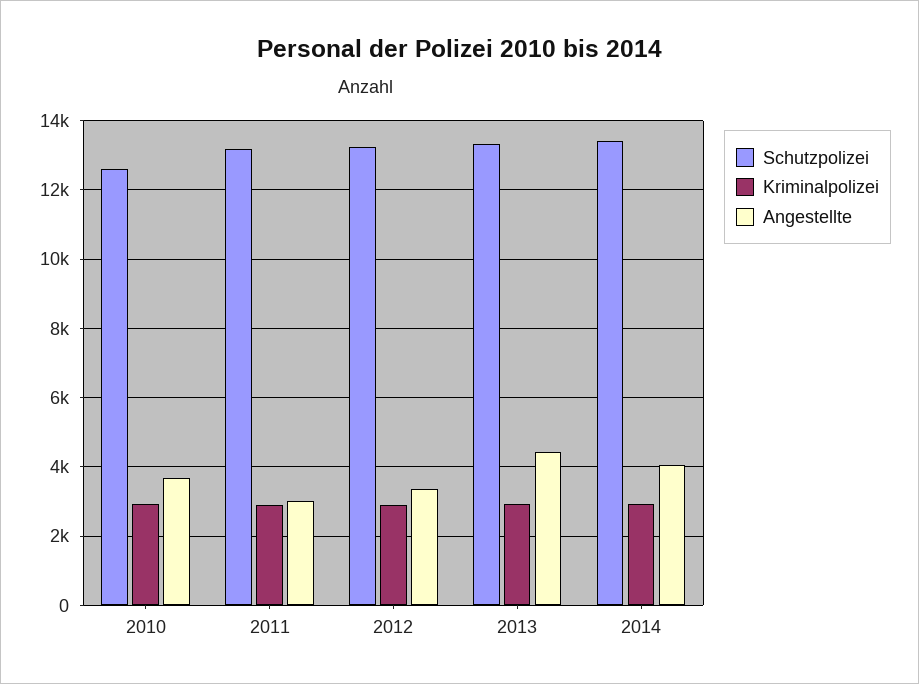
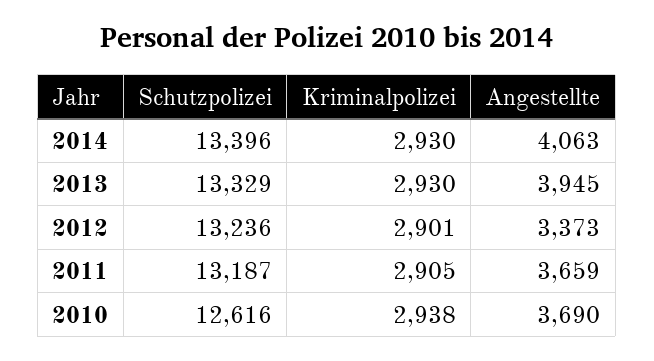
  {
    "Schutzpolizei": {
      "2010": 12616,
      "2011": 13187,
      "2012": 13236,
      "2013": 13329,
      "2014": 13396
    },
    "Kriminalpolizei": {
      "2010": 2938,
      "2011": 2905,
      "2012": 2901,
      "2013": 2930,
      "2014": 2930
    },
    "Angestellte": {
      "2010": 3690,
-     "2011": 3000,
+     "2011": 3659,
      "2012": 3373,
-     "2013": 4400,
+     "2013": 3945,
      "2014": 4063
    }
  }

